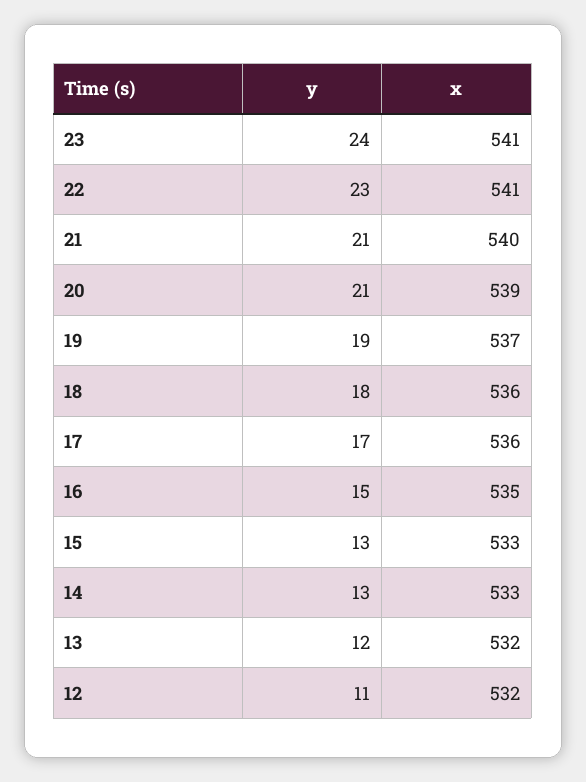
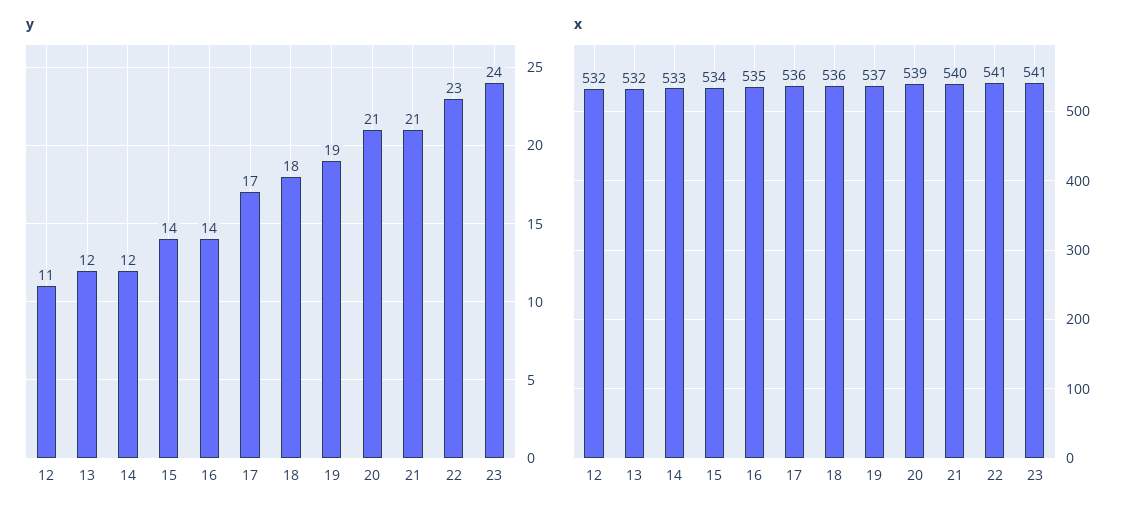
  {
    "y": {
      "23": 24,
      "22": 23,
      "21": 21,
      "20": 21,
      "19": 19,
      "18": 18,
      "17": 17,
-     "16": 15,
+     "16": 14,
-     "15": 13,
+     "15": 14,
-     "14": 13,
+     "14": 12,
      "13": 12,
      "12": 11
    },
    "x": {
      "23": 541,
      "22": 541,
      "21": 540,
      "20": 539,
      "19": 537,
      "18": 536,
      "17": 536,
      "16": 535,
-     "15": 533,
+     "15": 534,
      "14": 533,
      "13": 532,
      "12": 532
    }
  }

